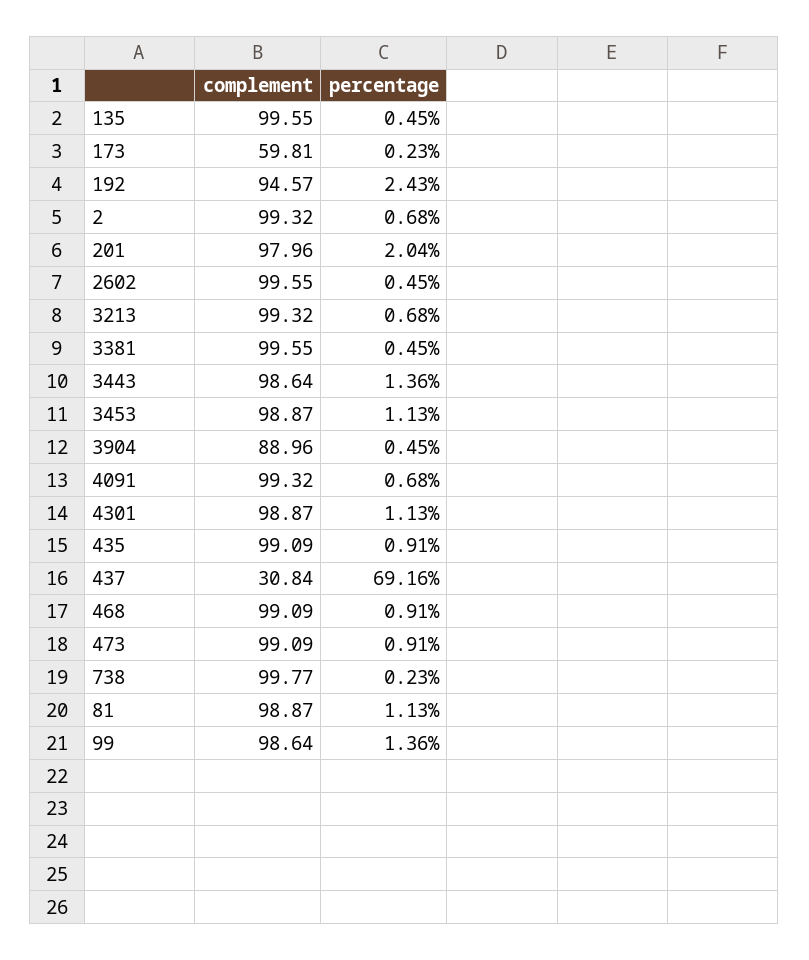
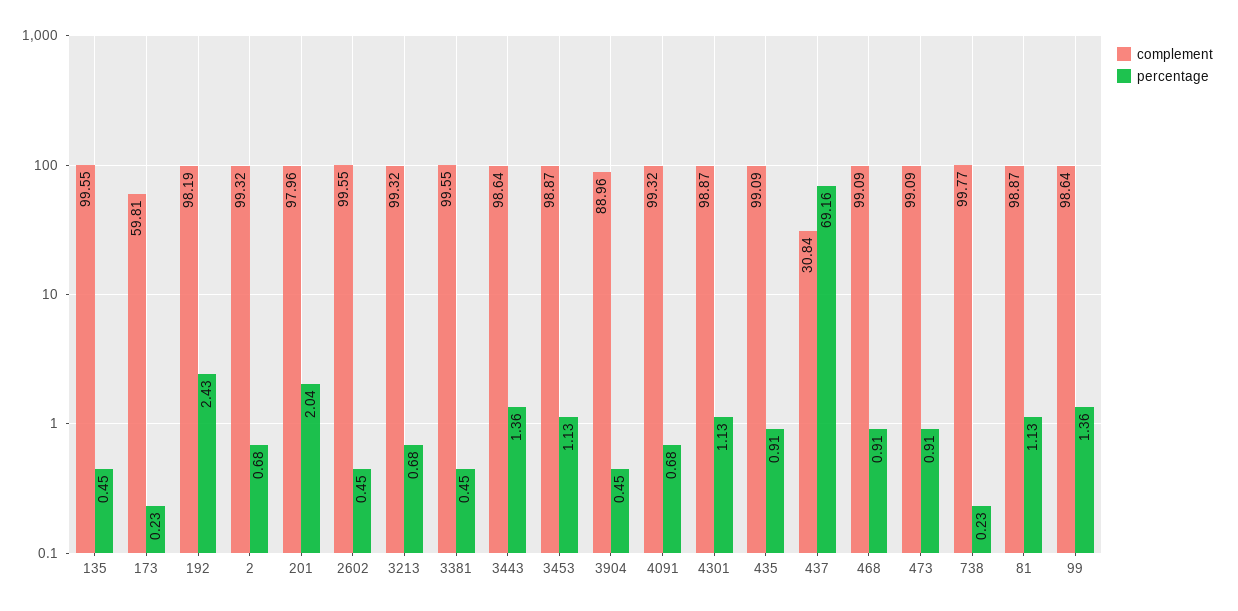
  {
    "complement": {
      "135": 99.55,
      "173": 59.81,
-     "192": 94.57,
+     "192": 98.19,
      "2": 99.32,
      "201": 97.96,
      "2602": 99.55,
      "3213": 99.32,
      "3381": 99.55,
      "3443": 98.64,
      "3453": 98.87,
      "3904": 88.96,
      "4091": 99.32,
      "4301": 98.87,
      "435": 99.09,
      "437": 30.84,
      "468": 99.09,
      "473": 99.09,
      "738": 99.77,
      "81": 98.87,
      "99": 98.64
    },
    "percentage": {
      "135": 0.45,
      "173": 0.23,
      "192": 2.43,
      "2": 0.68,
      "201": 2.04,
      "2602": 0.45,
      "3213": 0.68,
      "3381": 0.45,
      "3443": 1.36,
      "3453": 1.13,
      "3904": 0.45,
      "4091": 0.68,
      "4301": 1.13,
      "435": 0.91,
      "437": 69.16,
      "468": 0.91,
      "473": 0.91,
      "738": 0.23,
      "81": 1.13,
      "99": 1.36
    }
  }

